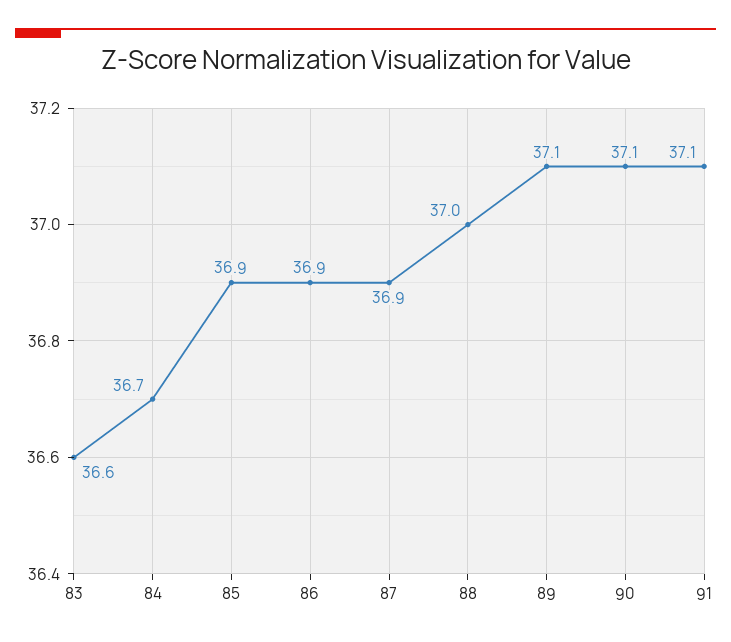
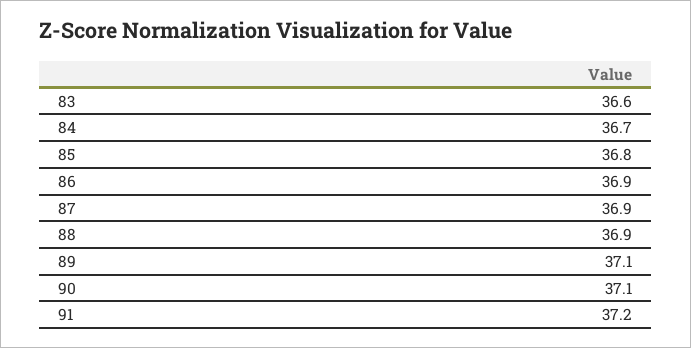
  {
    "83": 36.6,
    "84": 36.7,
-   "85": 36.9,
+   "85": 36.8,
    "86": 36.9,
    "87": 36.9,
-   "88": 37,
+   "88": 36.9,
    "89": 37.1,
    "90": 37.1,
-   "91": 37.1
+   "91": 37.2
  }

